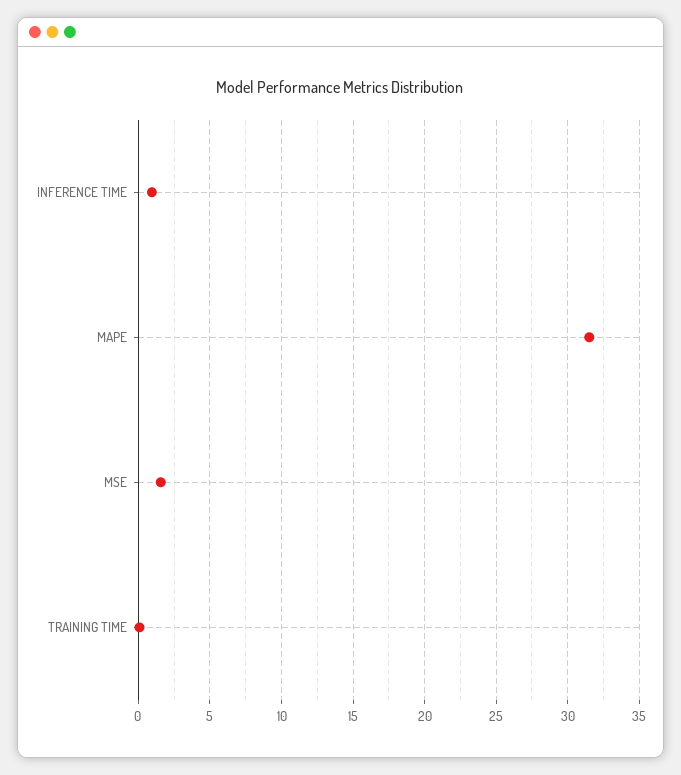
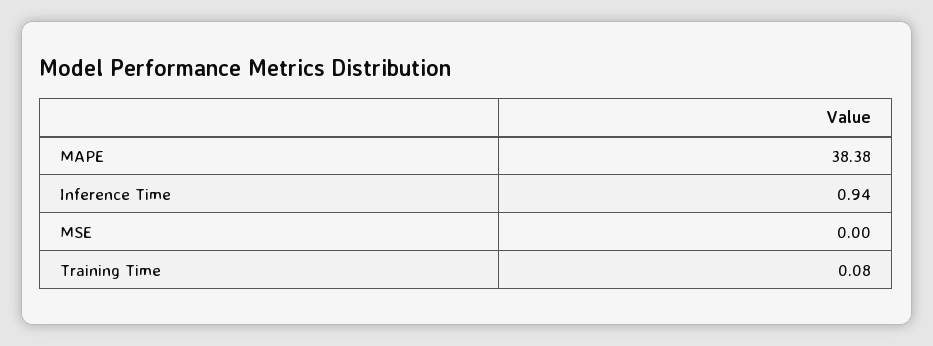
  {
    "INFERENCE TIME": 0.94,
-   "MAPE": 31.5,
+   "MAPE": 38.38,
-   "MSE": 1.5,
+   "MSE": 0,
    "TRAINING TIME": 0.08
  }

